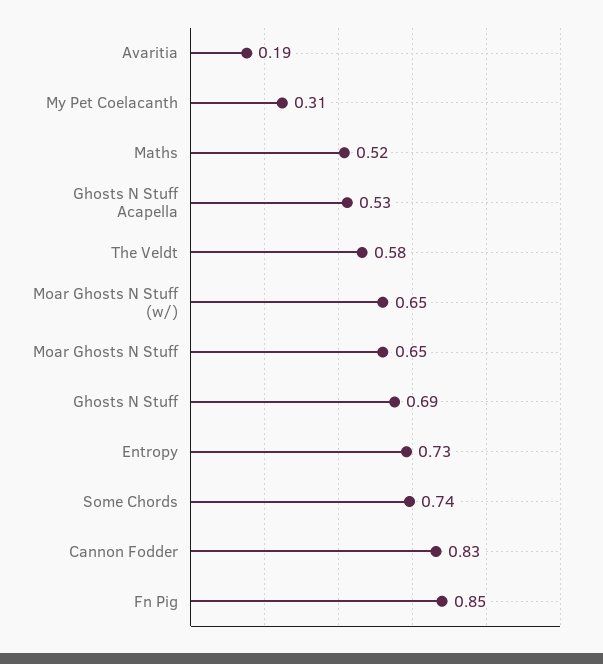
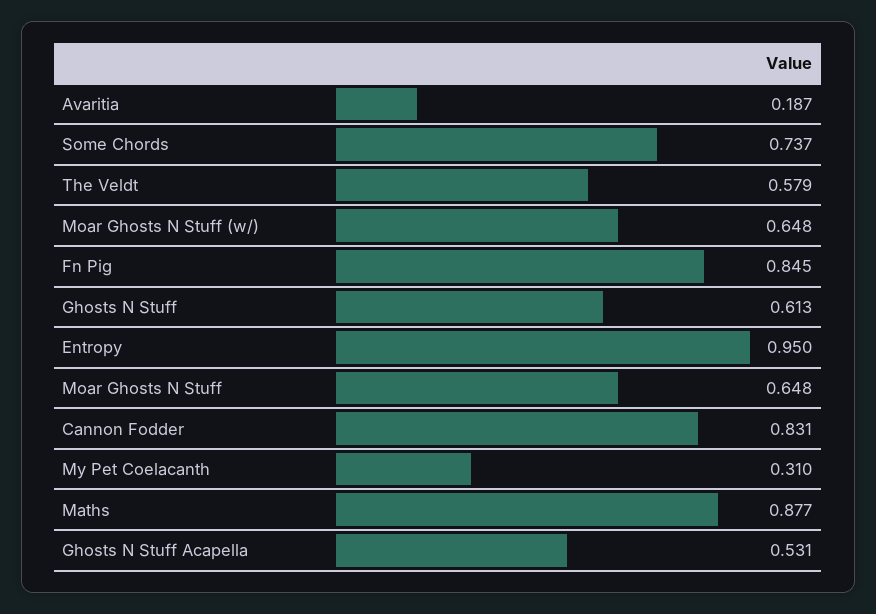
  {
    "Avaritia": 0.187,
    "My Pet Coelacanth": 0.31,
-   "Maths": 0.52,
+   "Maths": 0.877,
    "Ghosts N Stuff Acapella": 0.531,
    "The Veldt": 0.579,
    "Moar Ghosts N Stuff (w/)": 0.648,
    "Moar Ghosts N Stuff": 0.648,
-   "Ghosts N Stuff": 0.69,
+   "Ghosts N Stuff": 0.613,
-   "Entropy": 0.73,
+   "Entropy": 0.95,
    "Some Chords": 0.737,
    "Cannon Fodder": 0.831,
    "Fn Pig": 0.845
  }

